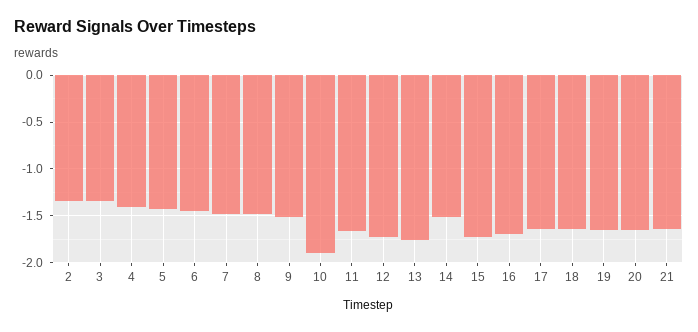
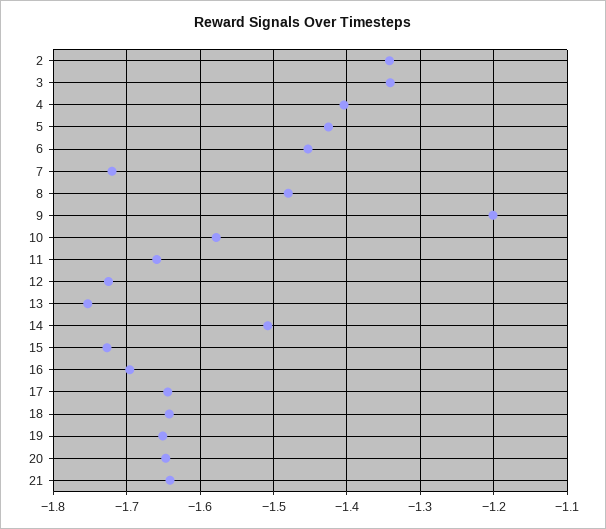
  {
    "2": -1.34,
    "3": -1.34,
    "4": -1.4,
    "5": -1.43,
    "6": -1.45,
-   "7": -1.5,
+   "7": -1.72,
    "8": -1.48,
-   "9": -1.5,
+   "9": -1.2,
-   "10": -1.9,
+   "10": -1.58,
    "11": -1.66,
    "12": -1.73,
    "13": -1.75,
    "14": -1.51,
    "15": -1.73,
    "16": -1.7,
    "17": -1.64,
    "18": -1.64,
    "19": -1.65,
    "20": -1.65,
    "21": -1.64
  }

